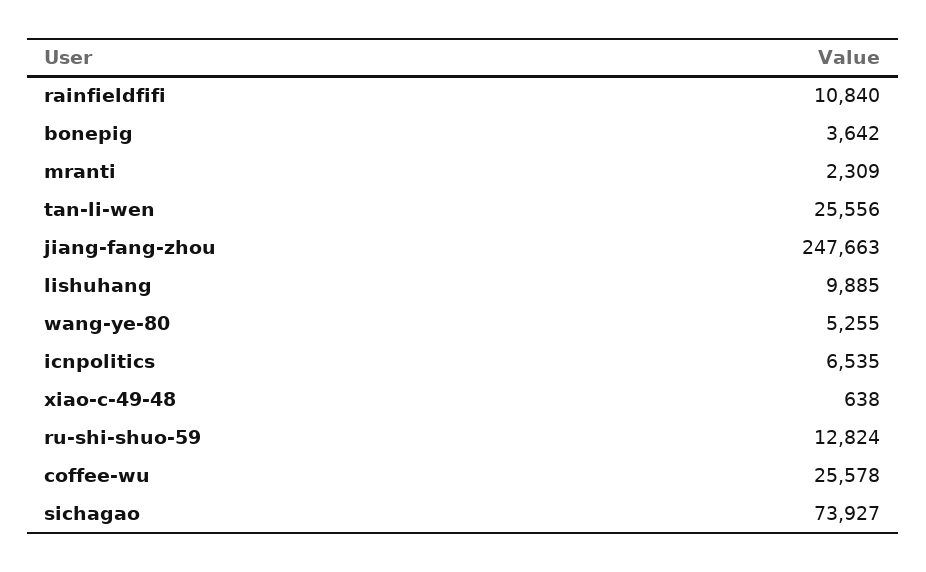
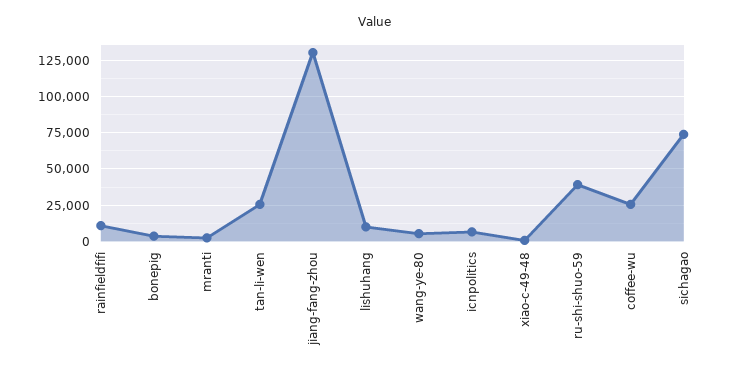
  {
    "rainfieldfifi": 10840,
    "bonepig": 3642,
    "mranti": 2309,
    "tan-li-wen": 25556,
-   "jiang-fang-zhou": 247663,
+   "jiang-fang-zhou": 130000,
    "lishuhang": 9885,
    "wang-ye-80": 5255,
    "icnpolitics": 6535,
    "xiao-c-49-48": 638,
-   "ru-shi-shuo-59": 12824,
+   "ru-shi-shuo-59": 40000,
    "coffee-wu": 25578,
    "sichagao": 73927
  }

